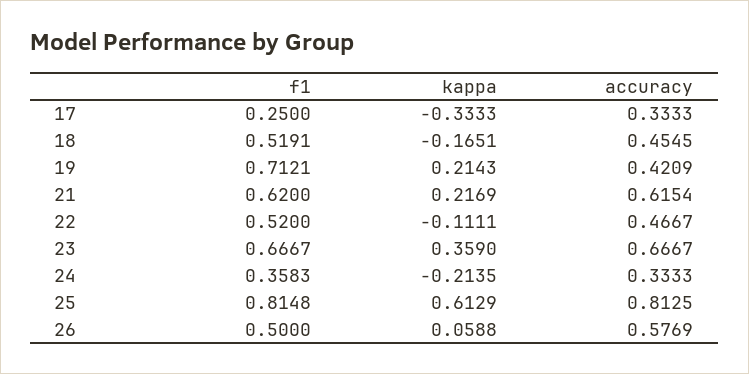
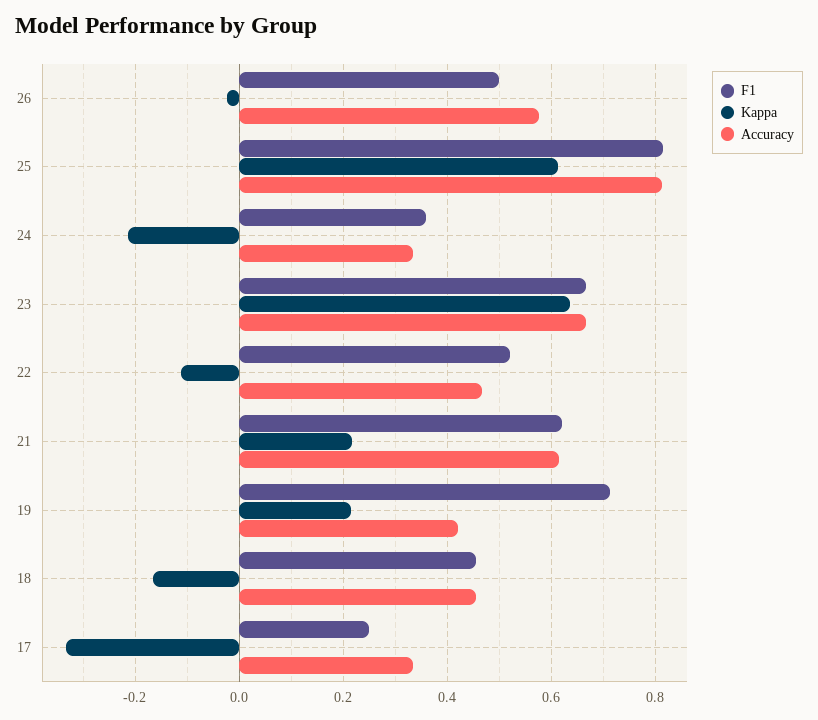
  {
    "f1": {
      "17": 0.25,
-     "18": 0.5191,
+     "18": 0.46,
      "19": 0.7121,
      "21": 0.62,
      "22": 0.52,
      "23": 0.6667,
      "24": 0.3583,
      "25": 0.8148,
      "26": 0.5
    },
    "kappa": {
      "17": -0.3333,
      "18": -0.1651,
      "19": 0.2143,
      "21": 0.2169,
      "22": -0.1111,
-     "23": 0.359,
+     "23": 0.64,
      "24": -0.2135,
      "25": 0.6129,
-     "26": 0.0588
+     "26": -0.02
    },
    "accuracy": {
      "17": 0.3333,
      "18": 0.4545,
      "19": 0.4209,
      "21": 0.6154,
      "22": 0.4667,
      "23": 0.6667,
      "24": 0.3333,
      "25": 0.8125,
      "26": 0.5769
    }
  }

